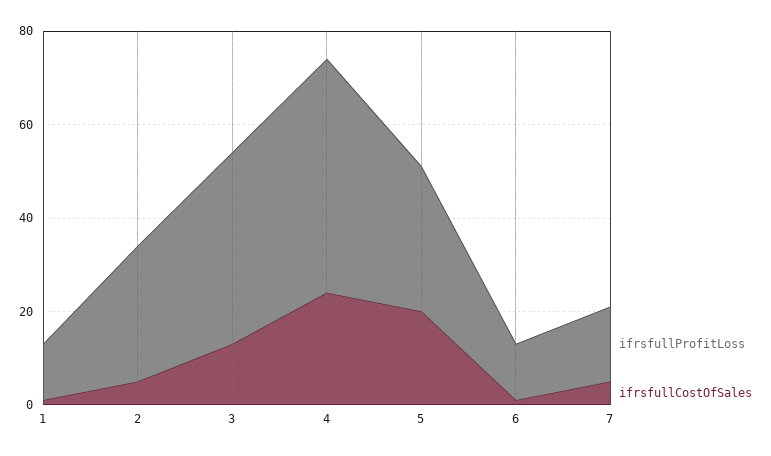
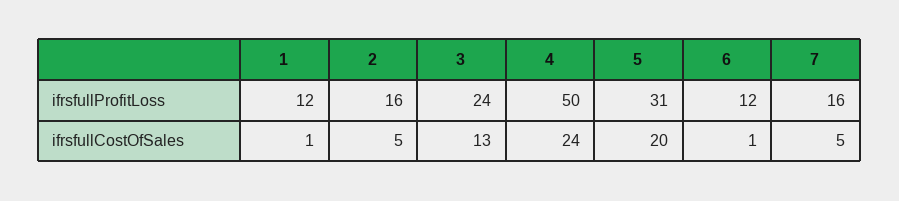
  {
    "ifrsfullProfitLoss": {
      "1": 12,
-     "2": 30,
+     "2": 16,
-     "3": 40,
+     "3": 24,
      "4": 50,
      "5": 31,
      "6": 12,
      "7": 16
    },
    "ifrsfullCostOfSales": {
      "1": 1,
      "2": 5,
      "3": 13,
      "4": 24,
      "5": 20,
      "6": 1,
      "7": 5
    }
  }

